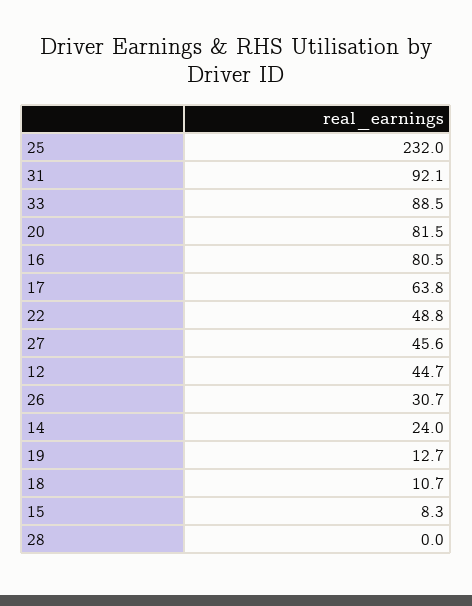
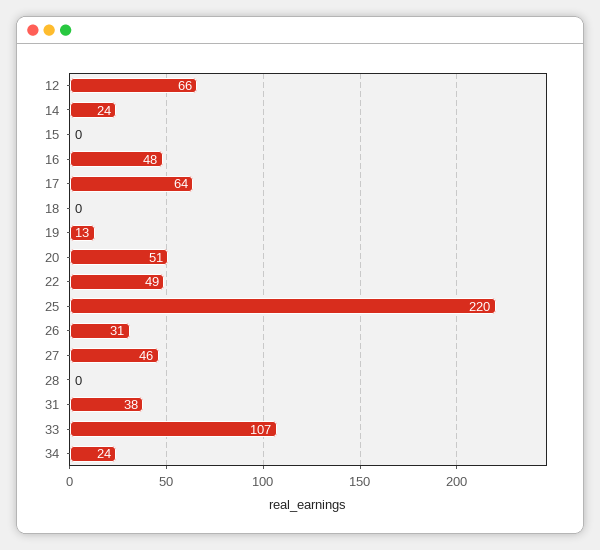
  {
-   "25": 232,
+   "25": 220,
-   "31": 92.1,
+   "31": 38,
-   "33": 88.5,
+   "33": 107,
-   "20": 81.5,
+   "20": 51,
-   "16": 80.5,
+   "16": 48,
    "17": 63.8,
    "22": 48.8,
    "27": 45.6,
-   "12": 44.7,
+   "12": 66,
    "26": 30.7,
    "14": 24,
    "19": 12.7,
-   "18": 10.7,
+   "18": 0,
-   "15": 8.3,
+   "15": 0,
-   "28": 0
+   "28": 0,
+   "34": 24
  }

